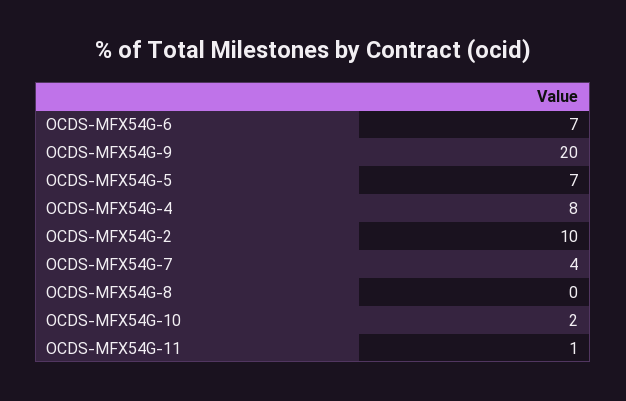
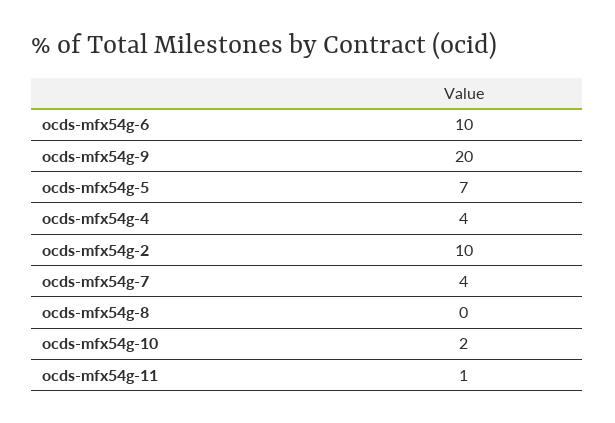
  {
-   "OCDS-MFX54G-6": 7,
+   "OCDS-MFX54G-6": 10,
    "OCDS-MFX54G-9": 20,
    "OCDS-MFX54G-5": 7,
-   "OCDS-MFX54G-4": 8,
+   "OCDS-MFX54G-4": 4,
    "OCDS-MFX54G-2": 10,
    "OCDS-MFX54G-7": 4,
    "OCDS-MFX54G-8": 0,
    "OCDS-MFX54G-10": 2,
    "OCDS-MFX54G-11": 1
  }

